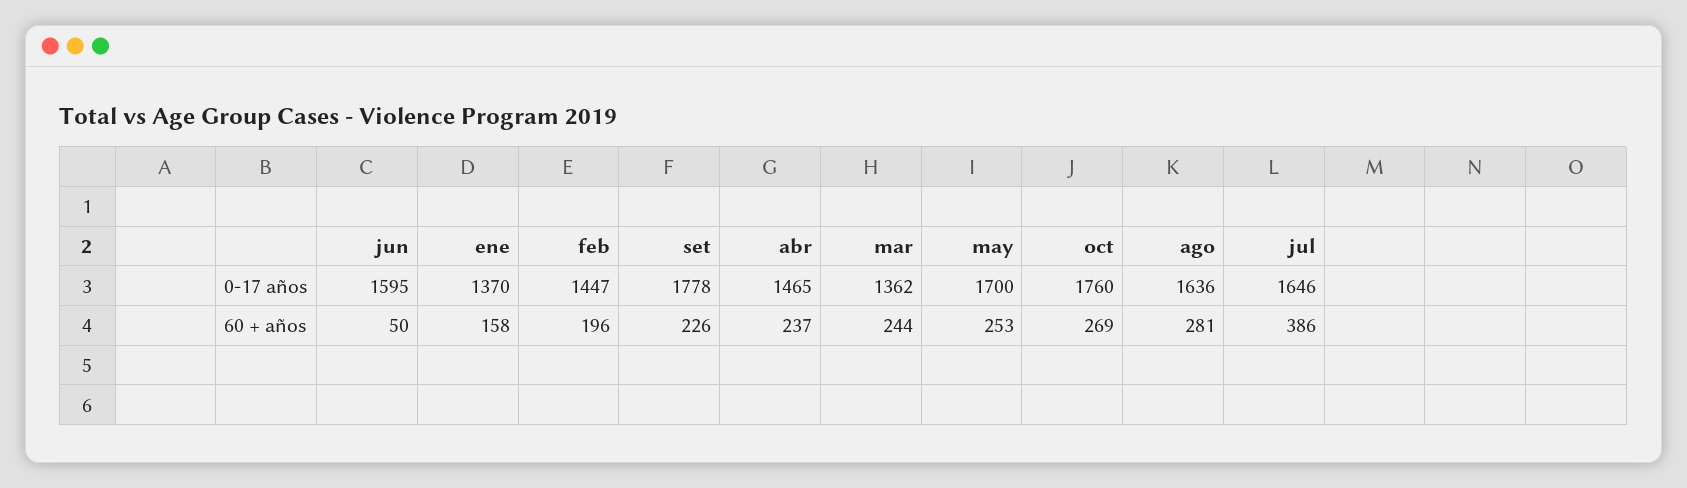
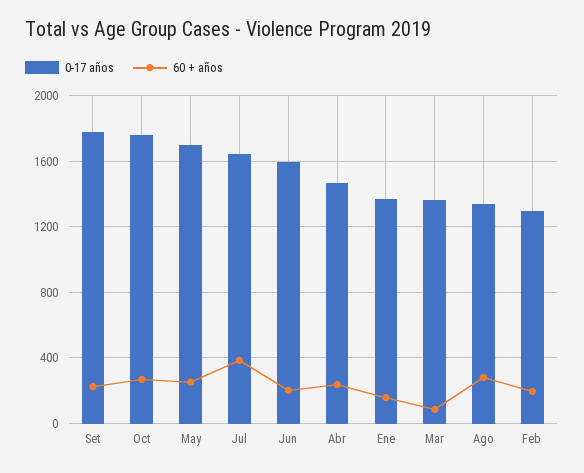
  {
    "0-17 años": {
      "jun": 1595,
      "ene": 1370,
-     "feb": 1447,
+     "feb": 1300,
      "set": 1778,
      "abr": 1465,
      "mar": 1362,
      "may": 1700,
      "oct": 1760,
-     "ago": 1636,
+     "ago": 1350,
      "jul": 1646
    },
    "60 + años": {
-     "jun": 50,
+     "jun": 200,
      "ene": 158,
      "feb": 196,
      "set": 226,
      "abr": 237,
-     "mar": 244,
+     "mar": 100,
      "may": 253,
      "oct": 269,
      "ago": 281,
      "jul": 386
    }
  }

